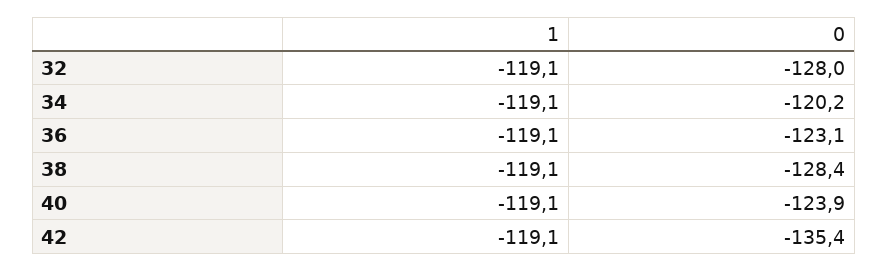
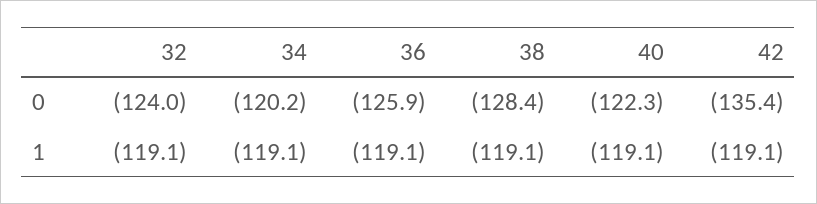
  {
    "1": {
      "32": -119.1,
      "34": -119.1,
      "36": -119.1,
      "38": -119.1,
      "40": -119.1,
      "42": -119.1
    },
    "0": {
-     "32": -128,
+     "32": -124,
      "34": -120.2,
-     "36": -123.1,
+     "36": -125.9,
      "38": -128.4,
-     "40": -123.9,
+     "40": -122.3,
      "42": -135.4
    }
  }

